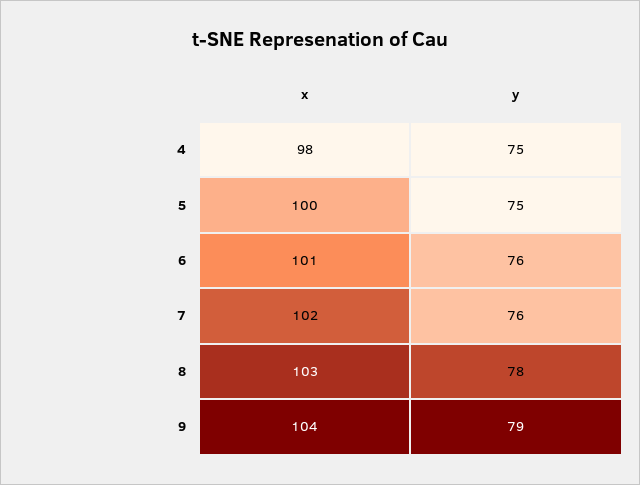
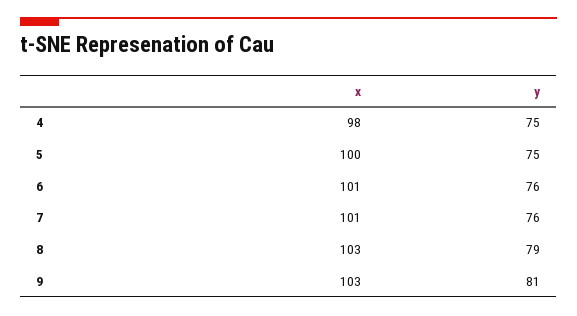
  {
    "x": {
      "4": 98,
      "5": 100,
      "6": 101,
-     "7": 102,
+     "7": 101,
      "8": 103,
-     "9": 104
+     "9": 103
    },
    "y": {
      "4": 75,
      "5": 75,
      "6": 76,
      "7": 76,
-     "8": 78,
+     "8": 79,
-     "9": 79
+     "9": 81
    }
  }

